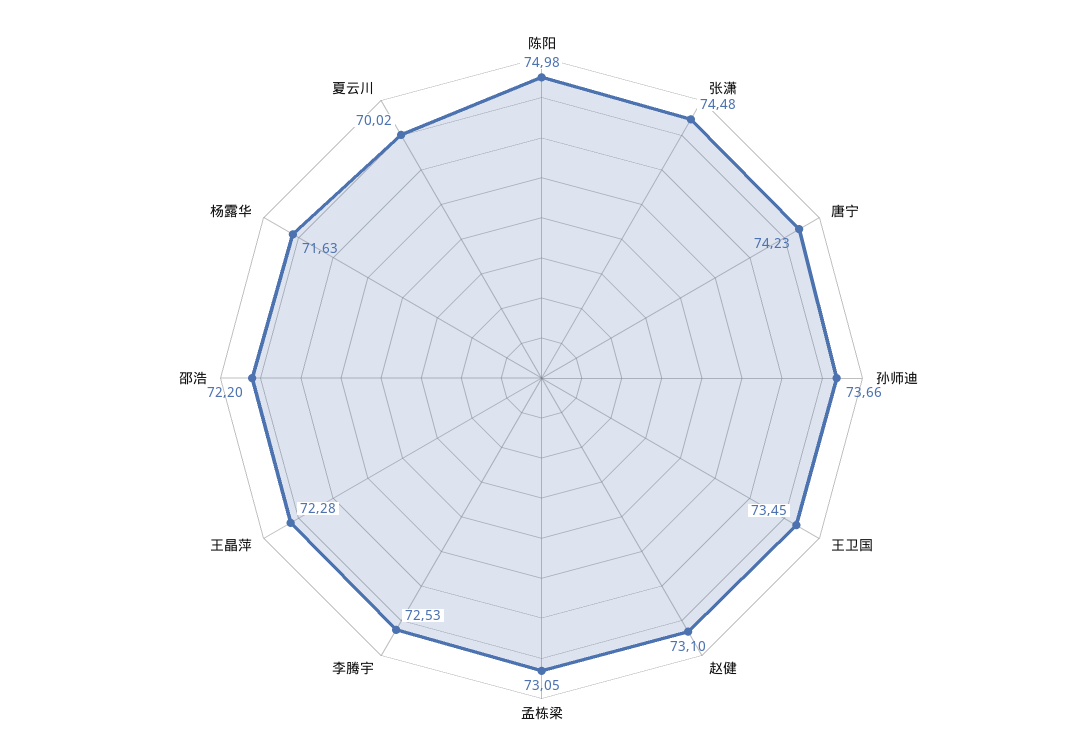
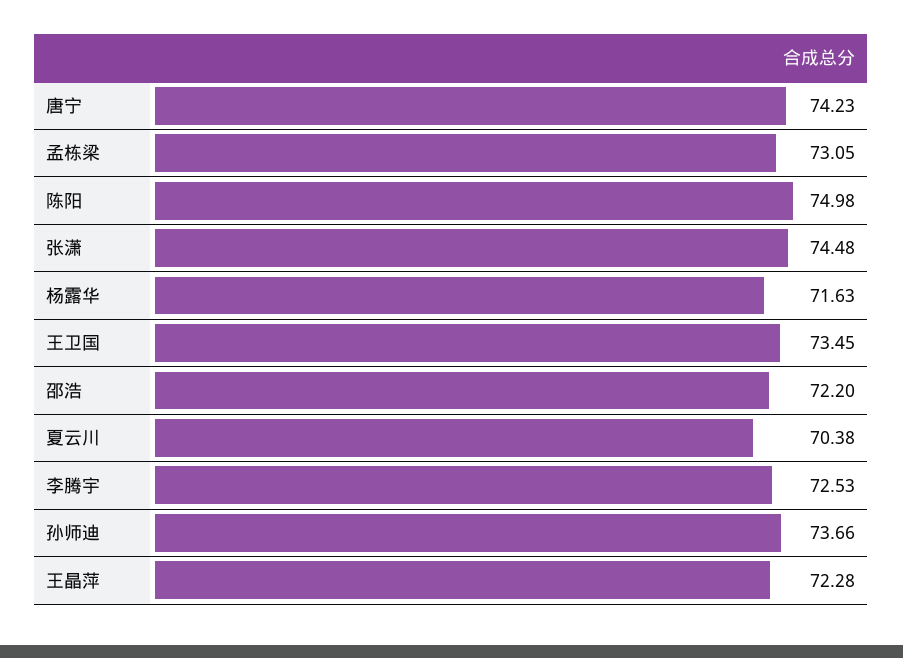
  {
    "陈阳": 74.98,
    "张潇": 74.48,
    "唐宁": 74.23,
    "孙师迪": 73.66,
    "王卫国": 73.45,
-   "赵健": 73.1,
    "孟栋梁": 73.05,
    "李腾宇": 72.53,
    "王晶萍": 72.28,
    "邵浩": 72.2,
    "杨露华": 71.63,
-   "夏云川": 70.02
+   "夏云川": 70.38
  }

